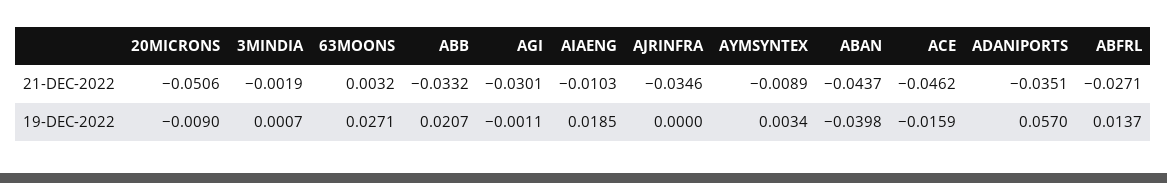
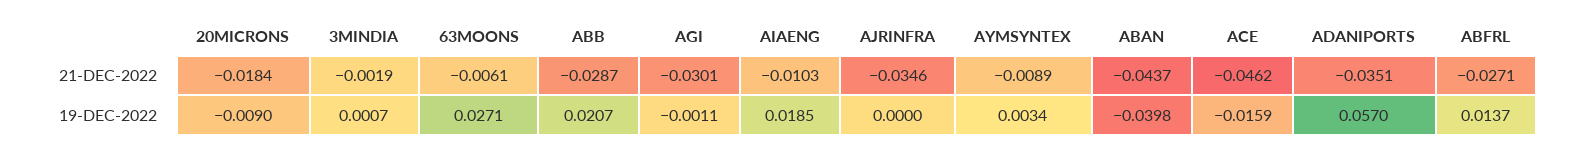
  {
    "20MICRONS": {
-     "21-DEC-2022": -0.0506,
+     "21-DEC-2022": -0.0184,
      "19-DEC-2022": -0.009
    },
    "3MINDIA": {
      "21-DEC-2022": -0.0019,
      "19-DEC-2022": 0.0007
    },
    "63MOONS": {
-     "21-DEC-2022": 0.0032,
+     "21-DEC-2022": -0.0061,
      "19-DEC-2022": 0.0271
    },
    "ABB": {
-     "21-DEC-2022": -0.0332,
+     "21-DEC-2022": -0.0287,
      "19-DEC-2022": 0.0207
    },
    "AGI": {
      "21-DEC-2022": -0.0301,
      "19-DEC-2022": -0.0011
    },
    "AIAENG": {
      "21-DEC-2022": -0.0103,
      "19-DEC-2022": 0.0185
    },
    "AJRINFRA": {
      "21-DEC-2022": -0.0346,
      "19-DEC-2022": 0
    },
    "AYMSYNTEX": {
      "21-DEC-2022": -0.0089,
      "19-DEC-2022": 0.0034
    },
    "ABAN": {
      "21-DEC-2022": -0.0437,
      "19-DEC-2022": -0.0398
    },
    "ACE": {
      "21-DEC-2022": -0.0462,
      "19-DEC-2022": -0.0159
    },
    "ADANIPORTS": {
      "21-DEC-2022": -0.0351,
      "19-DEC-2022": 0.057
    },
    "ABFRL": {
      "21-DEC-2022": -0.0271,
      "19-DEC-2022": 0.0137
    }
  }

